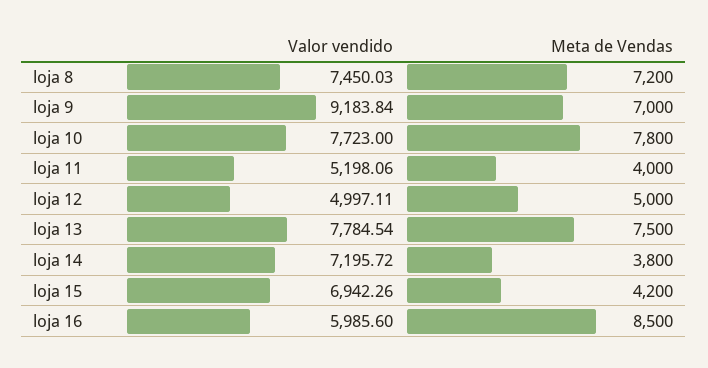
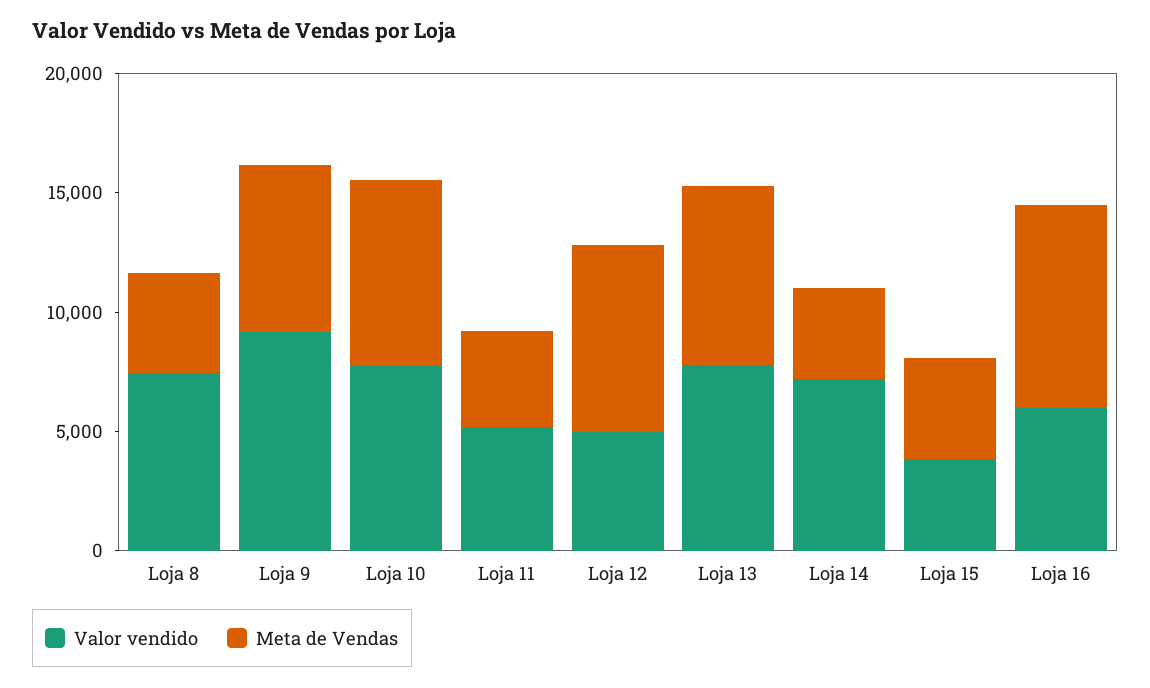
  {
    "Valor vendido": {
      "loja 8": 7450.03,
      "loja 9": 9183.84,
      "loja 10": 7723,
      "loja 11": 5198.06,
      "loja 12": 4997.11,
      "loja 13": 7784.54,
      "loja 14": 7195.72,
-     "loja 15": 6942.26,
+     "loja 15": 4000,
      "loja 16": 5985.6
    },
    "Meta de Vendas": {
-     "loja 8": 7200,
+     "loja 8": 4000,
      "loja 9": 7000,
      "loja 10": 7800,
      "loja 11": 4000,
-     "loja 12": 5000,
+     "loja 12": 8000,
      "loja 13": 7500,
      "loja 14": 3800,
      "loja 15": 4200,
      "loja 16": 8500
    }
  }

